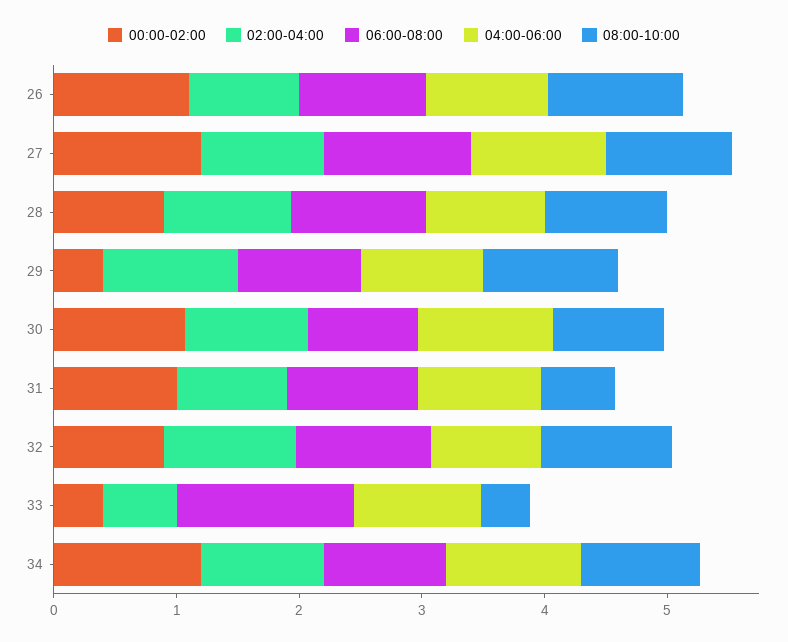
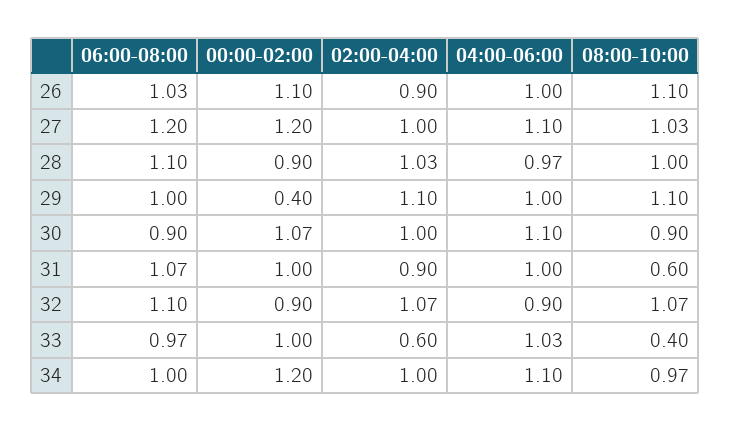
  {
    "00:00-02:00": {
      "26": 1.1,
      "27": 1.2,
      "28": 0.9,
      "29": 0.4,
      "30": 1.07,
      "31": 1,
      "32": 0.9,
-     "33": 0.4,
+     "33": 1,
      "34": 1.2
    },
    "02:00-04:00": {
      "26": 0.9,
      "27": 1,
      "28": 1.03,
      "29": 1.1,
      "30": 1,
      "31": 0.9,
      "32": 1.07,
      "33": 0.6,
      "34": 1
    },
    "06:00-08:00": {
      "26": 1.03,
      "27": 1.2,
      "28": 1.1,
      "29": 1,
      "30": 0.9,
      "31": 1.07,
      "32": 1.1,
-     "33": 1.4,
+     "33": 0.97,
      "34": 1
    },
    "04:00-06:00": {
      "26": 1,
      "27": 1.1,
      "28": 0.97,
      "29": 1,
      "30": 1.1,
      "31": 1,
      "32": 0.9,
      "33": 1.03,
      "34": 1.1
    },
    "08:00-10:00": {
      "26": 1.1,
      "27": 1.03,
      "28": 1,
      "29": 1.1,
      "30": 0.9,
      "31": 0.6,
      "32": 1.07,
      "33": 0.4,
      "34": 0.97
    }
  }

